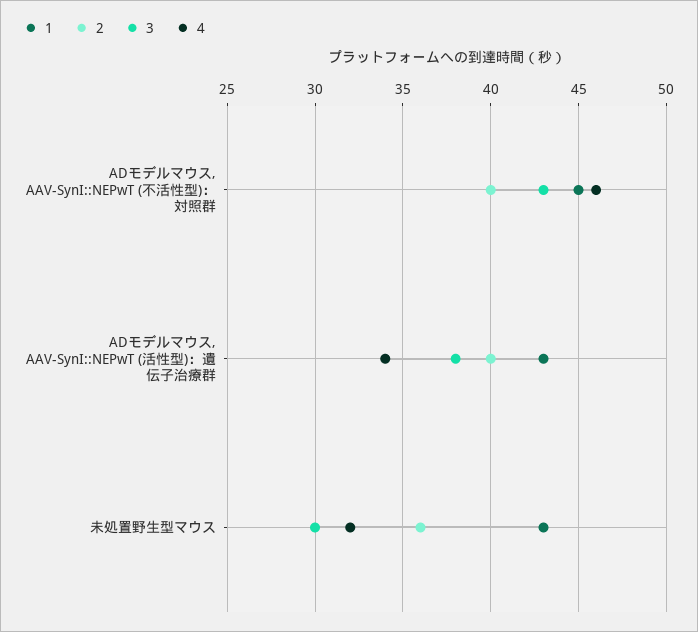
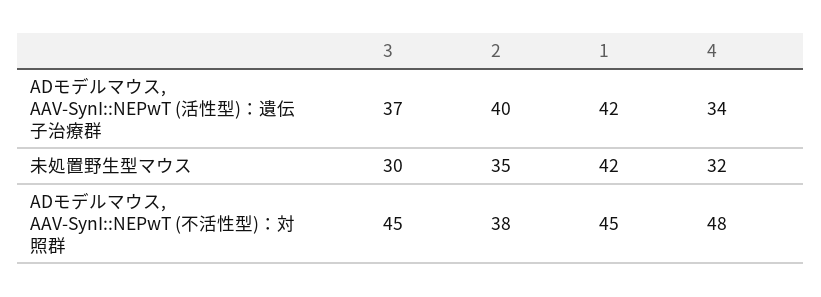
  {
    "1": {
      "ADモデルマウス, AAV-SynI::NEPwT (不活性型)：対照群": 45,
-     "ADモデルマウス, AAV-SynI::NEPwT (活性型)：遺伝子治療群": 43,
+     "ADモデルマウス, AAV-SynI::NEPwT (活性型)：遺伝子治療群": 42,
-     "未処置野生型マウス": 43
+     "未処置野生型マウス": 42
    },
    "2": {
-     "ADモデルマウス, AAV-SynI::NEPwT (不活性型)：対照群": 40,
+     "ADモデルマウス, AAV-SynI::NEPwT (不活性型)：対照群": 38,
      "ADモデルマウス, AAV-SynI::NEPwT (活性型)：遺伝子治療群": 40,
-     "未処置野生型マウス": 36
+     "未処置野生型マウス": 35
    },
    "3": {
-     "ADモデルマウス, AAV-SynI::NEPwT (不活性型)：対照群": 43,
+     "ADモデルマウス, AAV-SynI::NEPwT (不活性型)：対照群": 45,
-     "ADモデルマウス, AAV-SynI::NEPwT (活性型)：遺伝子治療群": 38,
+     "ADモデルマウス, AAV-SynI::NEPwT (活性型)：遺伝子治療群": 37,
      "未処置野生型マウス": 30
    },
    "4": {
-     "ADモデルマウス, AAV-SynI::NEPwT (不活性型)：対照群": 46,
+     "ADモデルマウス, AAV-SynI::NEPwT (不活性型)：対照群": 48,
      "ADモデルマウス, AAV-SynI::NEPwT (活性型)：遺伝子治療群": 34,
      "未処置野生型マウス": 32
    }
  }

